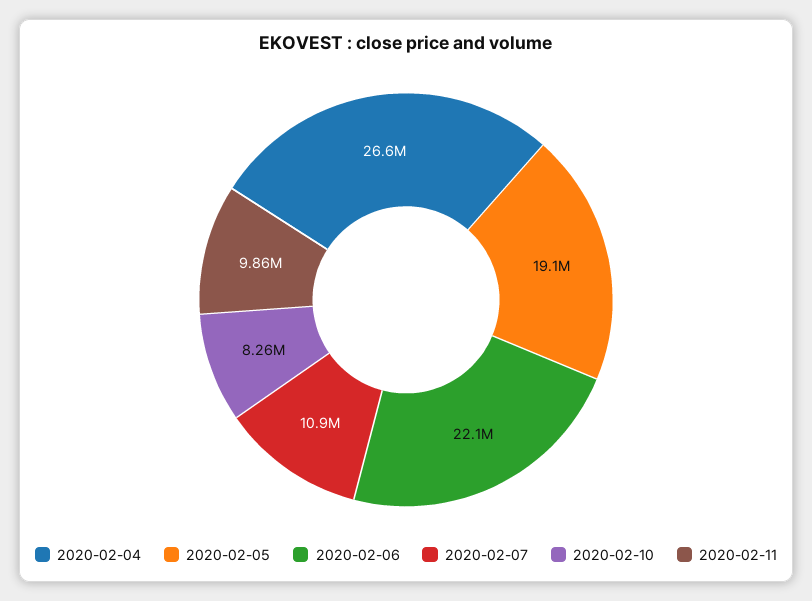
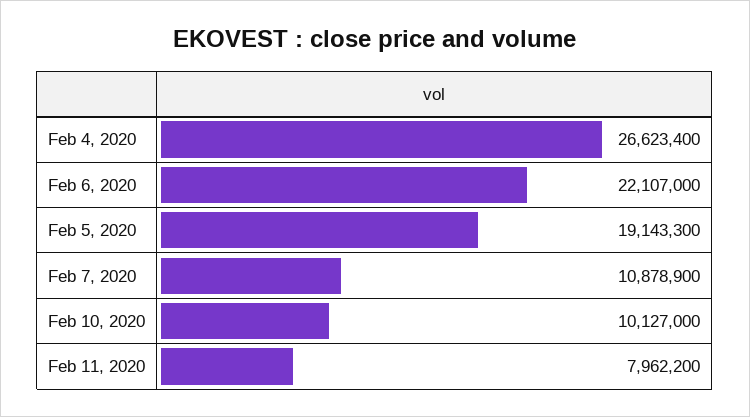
  {
    "2020-02-04": 26623400,
    "2020-02-05": 19143300,
    "2020-02-06": 22107000,
    "2020-02-07": 10878900,
-   "2020-02-10": 8260000,
+   "2020-02-10": 10127000,
-   "2020-02-11": 9860000
+   "2020-02-11": 7962200
  }

